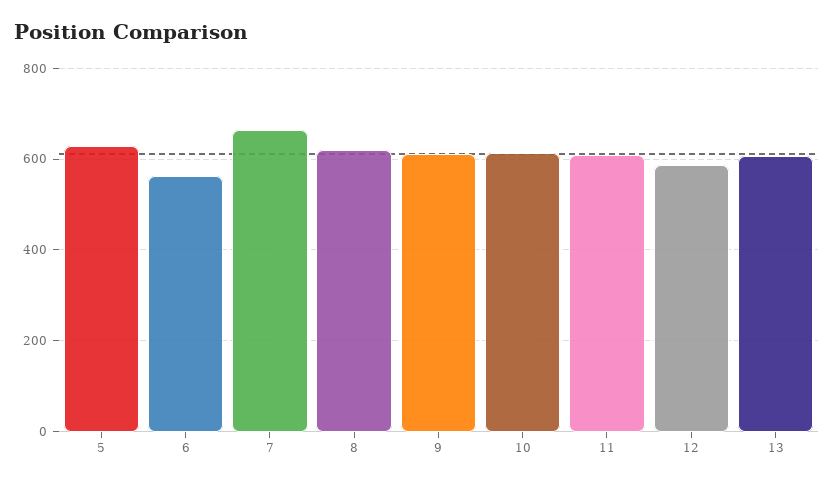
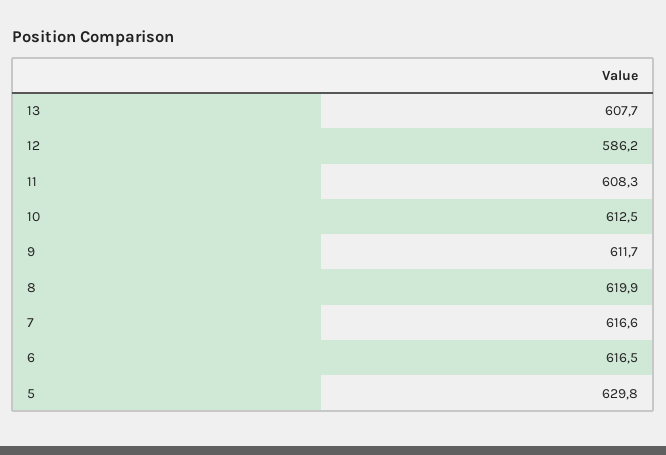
  {
    "5": 629.8,
-   "6": 560,
+   "6": 616.5,
-   "7": 660,
+   "7": 616.6,
    "8": 619.9,
    "9": 611.7,
    "10": 612.5,
    "11": 608.3,
    "12": 586.2,
    "13": 607.7
  }

